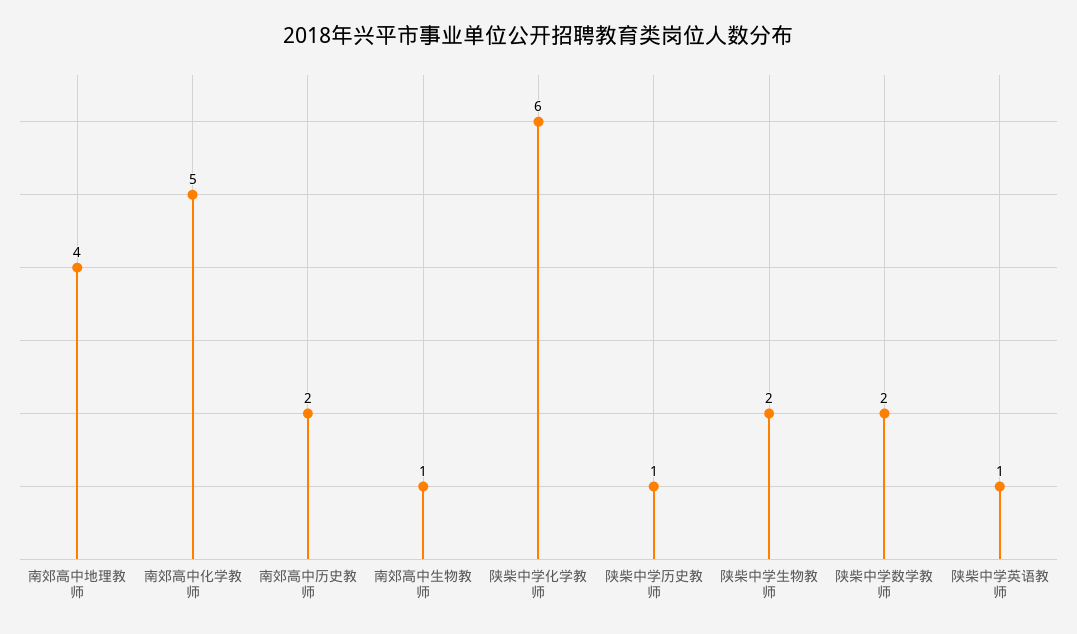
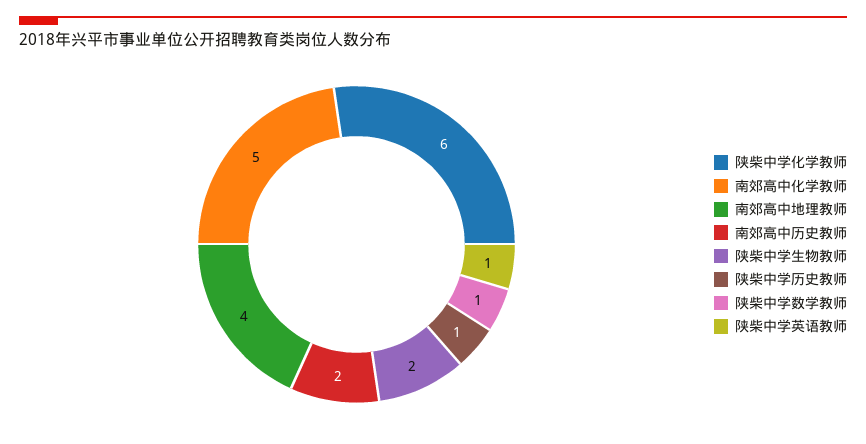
  {
    "南郊高中地理教师": 4,
    "南郊高中化学教师": 5,
    "南郊高中历史教师": 2,
-   "南郊高中生物教师": 1,
    "陕柴中学化学教师": 6,
    "陕柴中学历史教师": 1,
    "陕柴中学生物教师": 2,
-   "陕柴中学数学教师": 2,
+   "陕柴中学数学教师": 1,
    "陕柴中学英语教师": 1
  }

